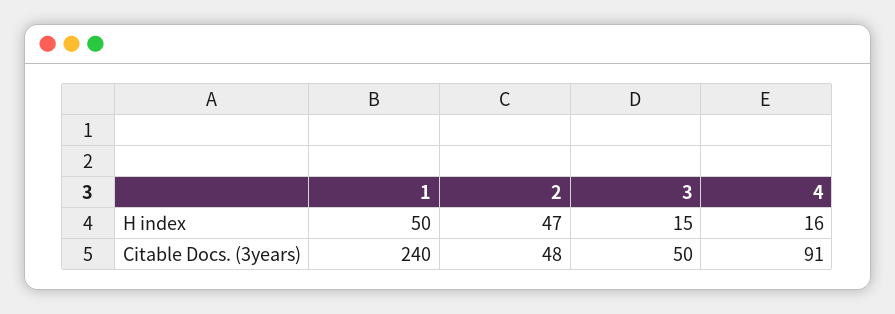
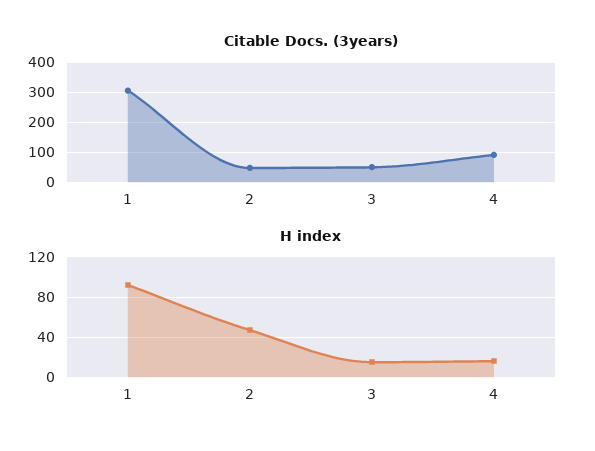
  {
    "H index": {
-     "1": 50,
+     "1": 90,
      "2": 47,
      "3": 15,
      "4": 16
    },
    "Citable Docs. (3years)": {
-     "1": 240,
+     "1": 300,
      "2": 48,
      "3": 50,
      "4": 91
    }
  }

